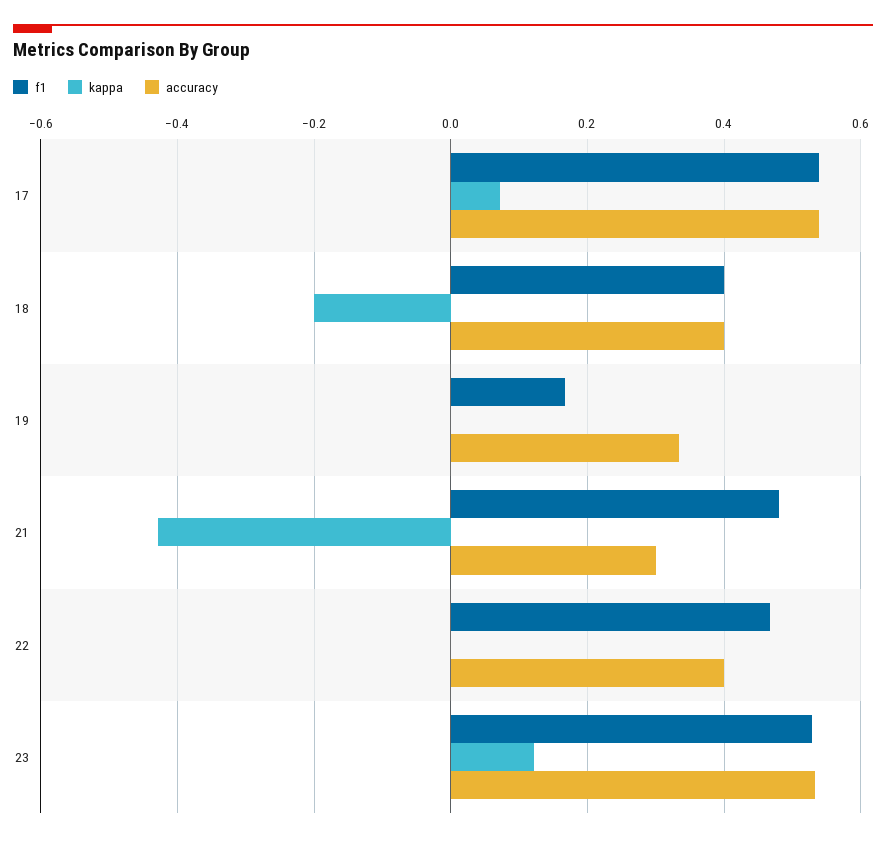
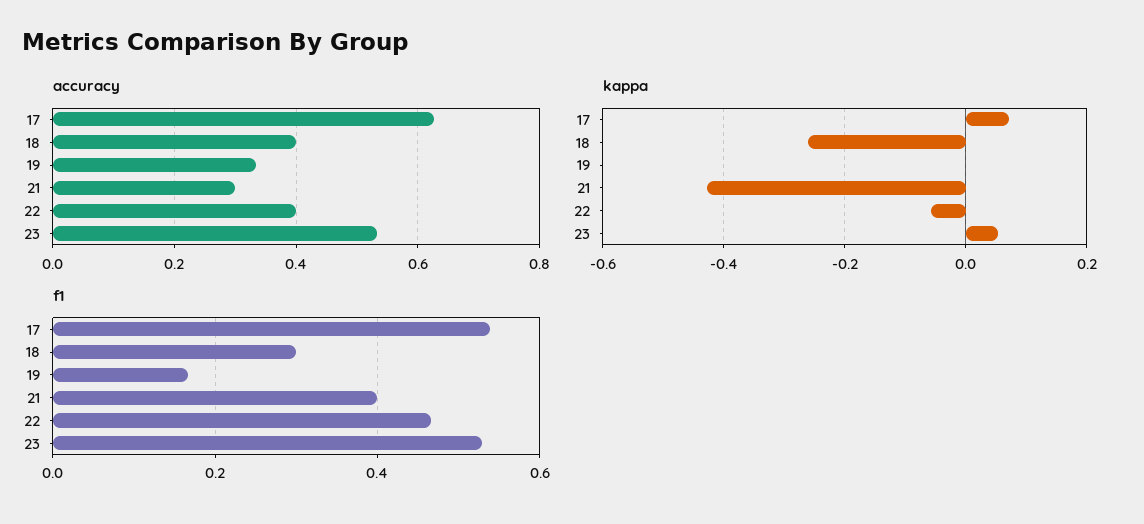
  {
    "f1": {
      "17": 0.54,
-     "18": 0.4,
+     "18": 0.3,
      "19": 0.16,
-     "21": 0.48,
+     "21": 0.4,
      "22": 0.46,
      "23": 0.52
    },
    "kappa": {
      "17": 0.08,
-     "18": -0.2,
+     "18": -0.26,
      "19": 0,
      "21": -0.42,
-     "22": 0,
+     "22": -0.06,
-     "23": 0.12
+     "23": 0.06
    },
    "accuracy": {
-     "17": 0.54,
+     "17": 0.62,
      "18": 0.4,
      "19": 0.34,
      "21": 0.3,
      "22": 0.4,
      "23": 0.54
    }
  }

